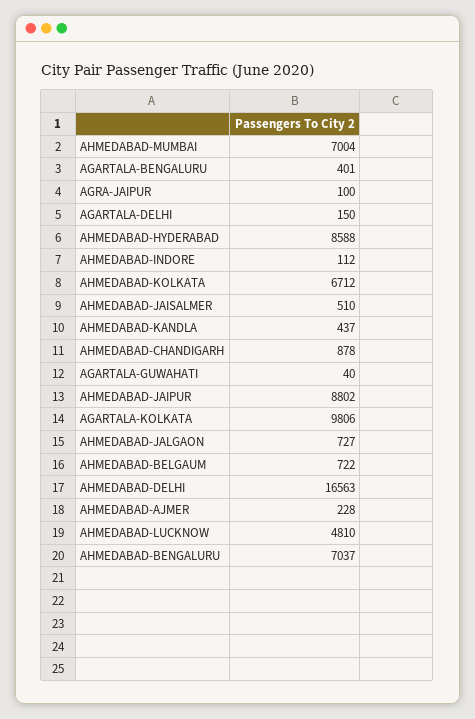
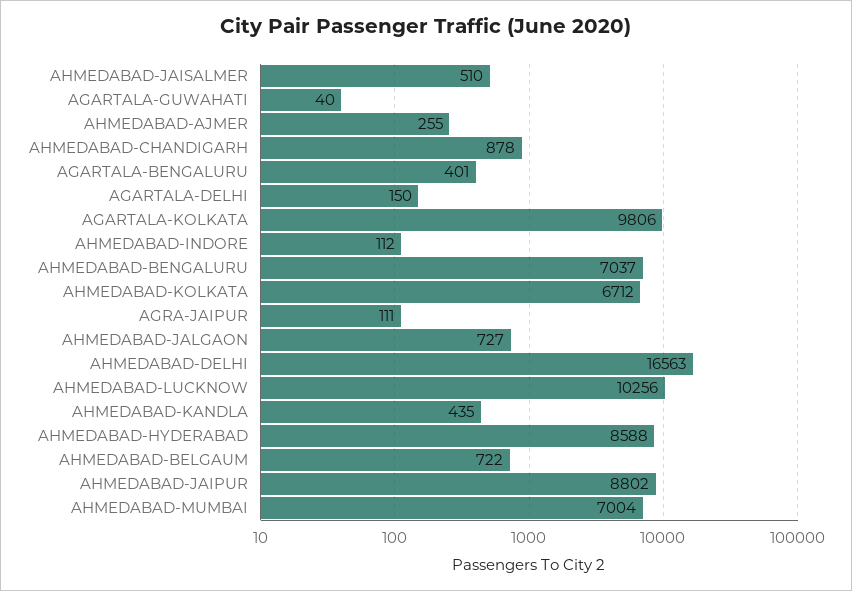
  {
    "AHMEDABAD-MUMBAI": 7004,
    "AGARTALA-BENGALURU": 401,
-   "AGRA-JAIPUR": 100,
+   "AGRA-JAIPUR": 111,
    "AGARTALA-DELHI": 150,
    "AHMEDABAD-HYDERABAD": 8588,
    "AHMEDABAD-INDORE": 112,
    "AHMEDABAD-KOLKATA": 6712,
    "AHMEDABAD-JAISALMER": 510,
-   "AHMEDABAD-KANDLA": 437,
+   "AHMEDABAD-KANDLA": 435,
    "AHMEDABAD-CHANDIGARH": 878,
    "AGARTALA-GUWAHATI": 40,
    "AHMEDABAD-JAIPUR": 8802,
    "AGARTALA-KOLKATA": 9806,
    "AHMEDABAD-JALGAON": 727,
    "AHMEDABAD-BELGAUM": 722,
    "AHMEDABAD-DELHI": 16563,
-   "AHMEDABAD-AJMER": 228,
+   "AHMEDABAD-AJMER": 255,
-   "AHMEDABAD-LUCKNOW": 4810,
+   "AHMEDABAD-LUCKNOW": 10256,
    "AHMEDABAD-BENGALURU": 7037
  }

